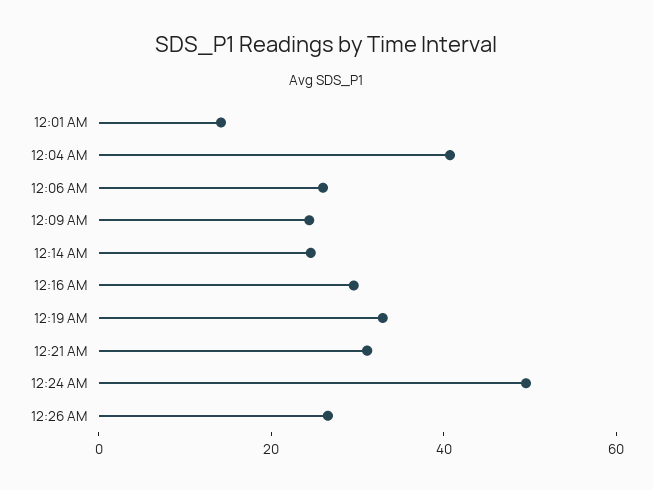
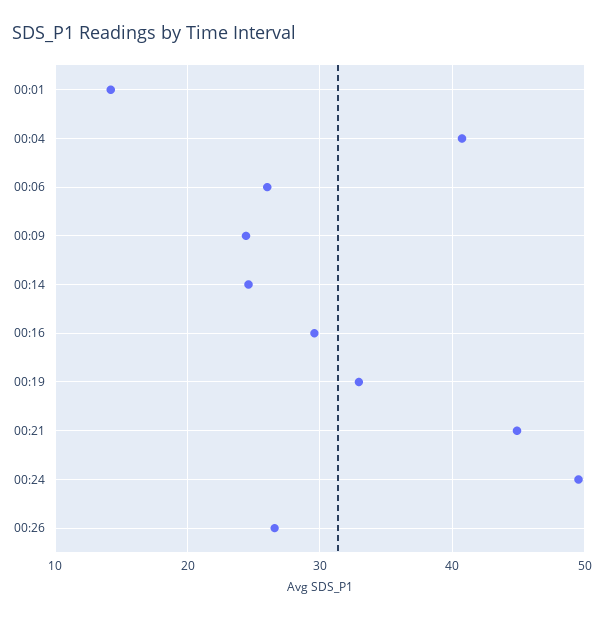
  {
    "12:01 AM": 14,
    "12:04 AM": 41,
    "12:06 AM": 26,
    "12:09 AM": 24,
    "12:14 AM": 25,
    "12:16 AM": 30,
    "12:19 AM": 33,
-   "12:21 AM": 30,
+   "12:21 AM": 45,
    "12:24 AM": 50,
    "12:26 AM": 27
  }

